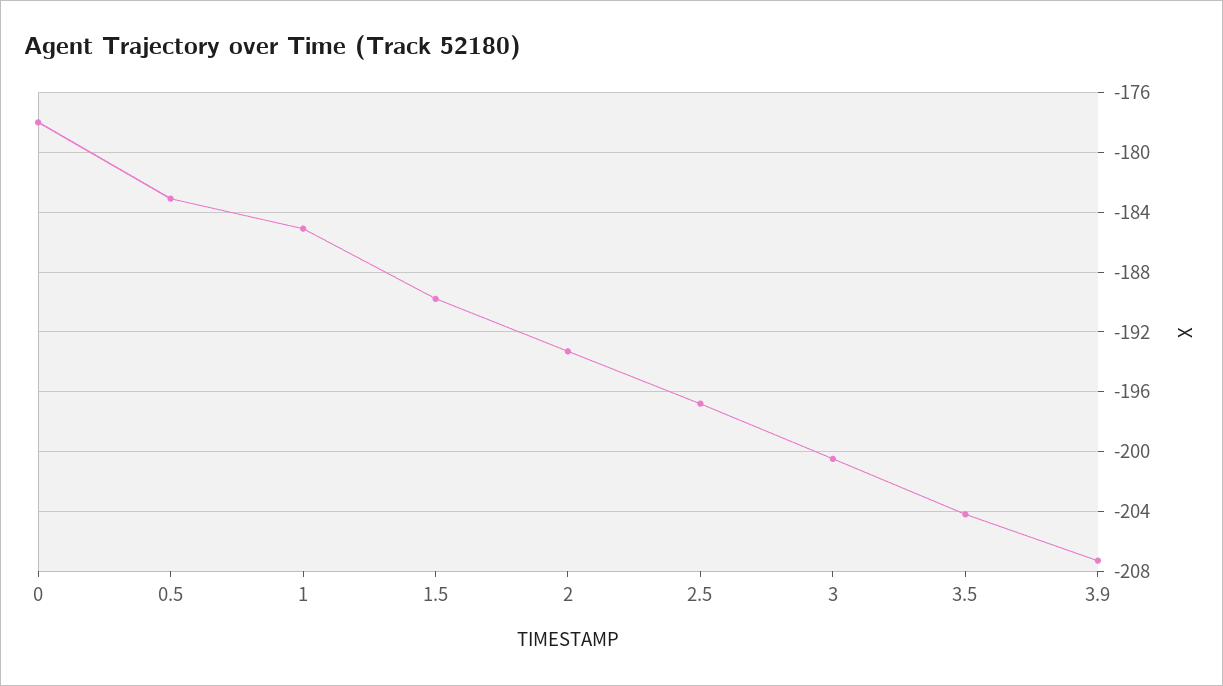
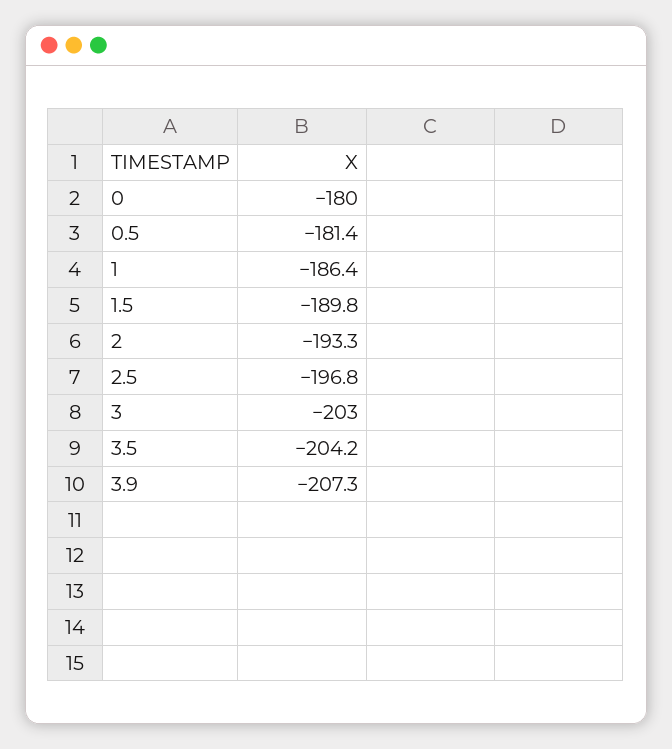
  {
-   "0": -178,
+   "0": -180,
-   "0.5": -183,
+   "0.5": -181.4,
-   "1": -185,
+   "1": -186.4,
    "1.5": -189.8,
    "2": -193.3,
    "2.5": -196.8,
-   "3": -200.5,
+   "3": -203,
    "3.5": -204.2,
    "3.9": -207.3
  }

